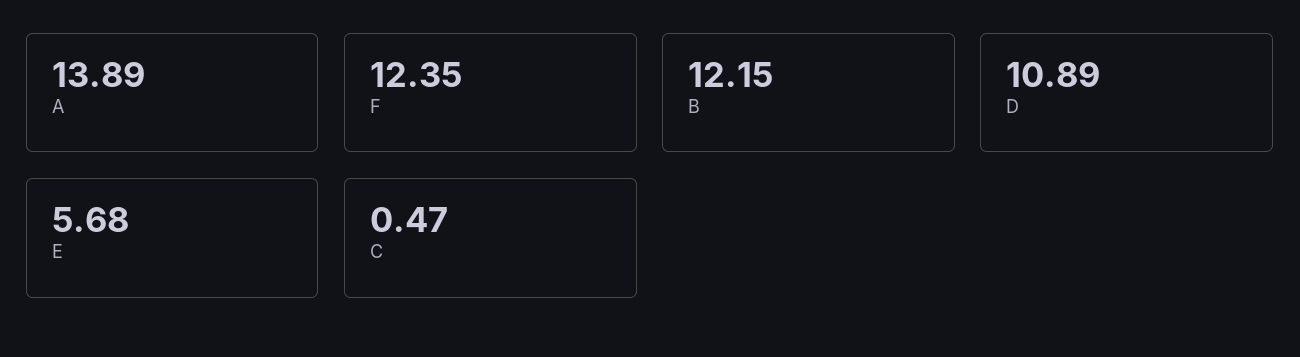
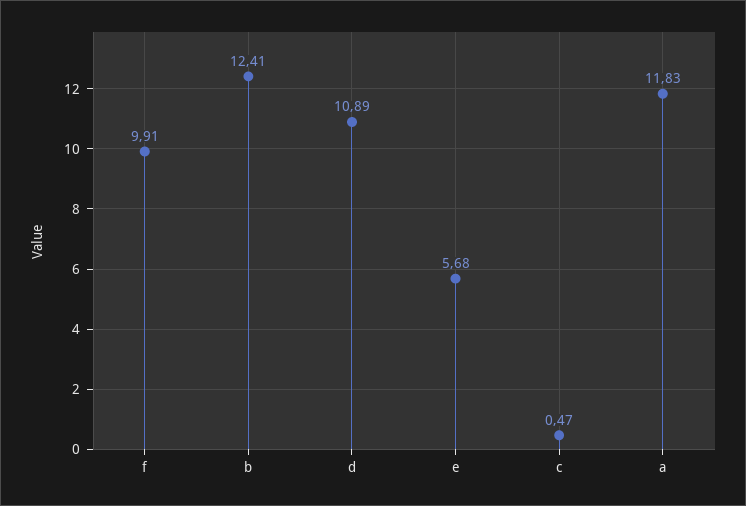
  {
-   "A": 13.89,
+   "A": 11.83,
-   "F": 12.35,
+   "F": 9.91,
-   "B": 12.15,
+   "B": 12.41,
    "D": 10.89,
    "E": 5.68,
    "C": 0.47
  }

